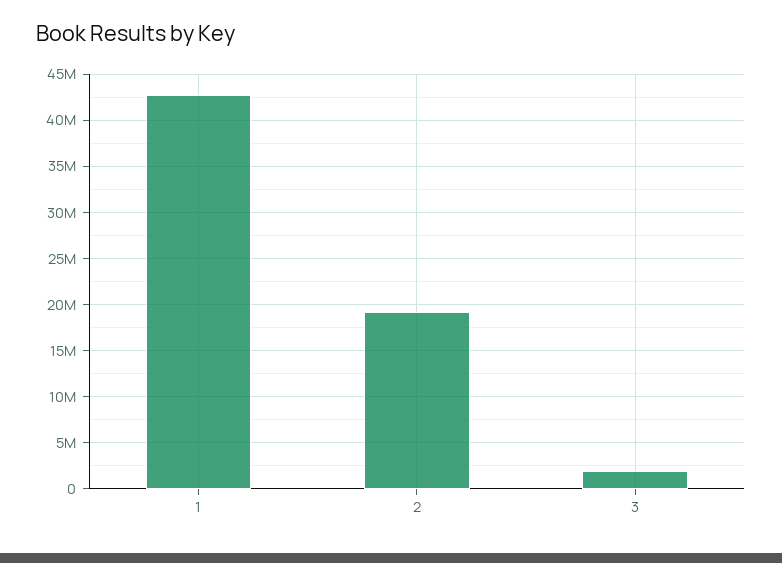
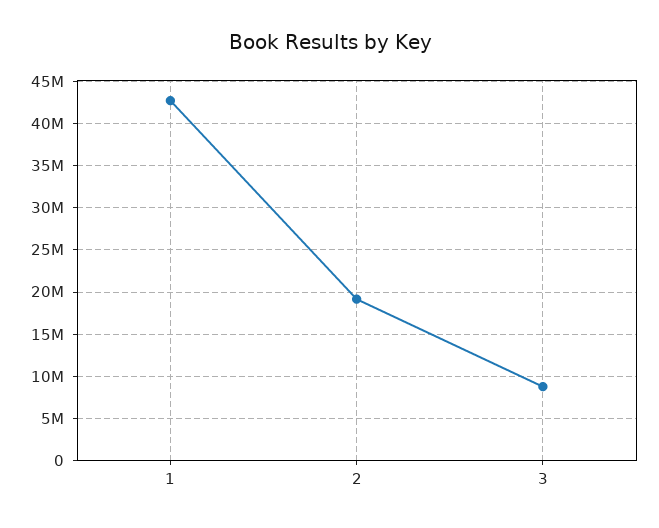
  {
    "1": 43000000,
    "2": 19000000,
-   "3": 2000000
+   "3": 9000000
  }

